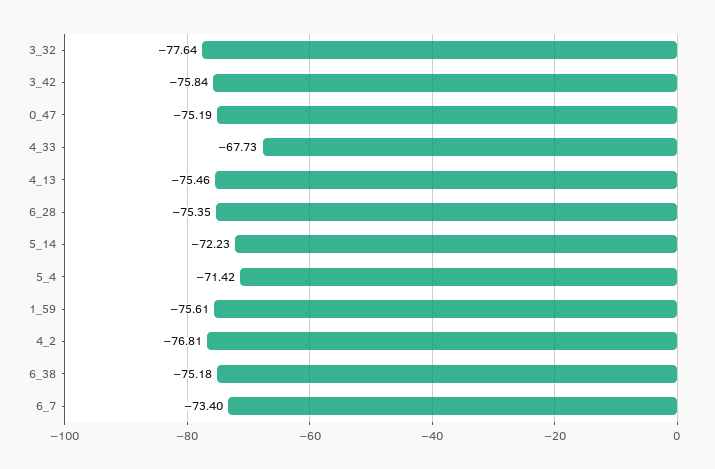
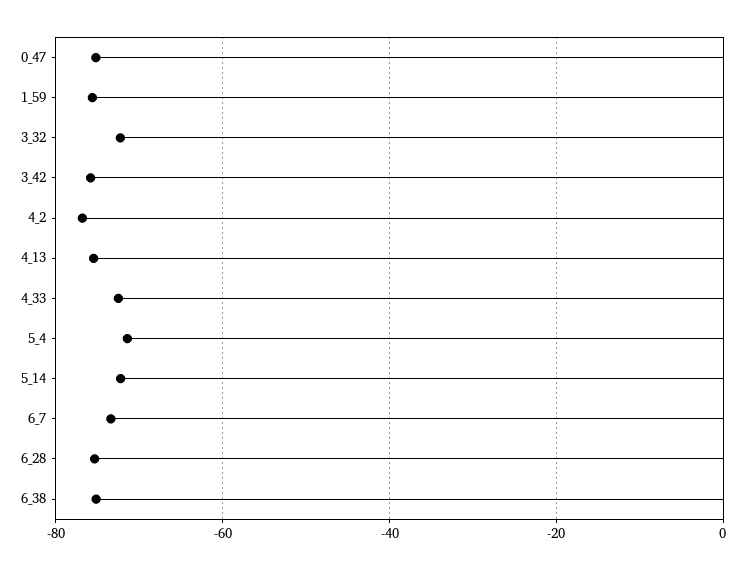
  {
-   "3_32": -77.64,
+   "3_32": -72,
    "3_42": -75.84,
    "0_47": -75.19,
-   "4_33": -67.73,
+   "4_33": -72,
    "4_13": -75.46,
    "6_28": -75.35,
    "5_14": -72.23,
    "5_4": -71.42,
    "1_59": -75.61,
    "4_2": -76.81,
    "6_38": -75.18,
    "6_7": -73.4
  }

